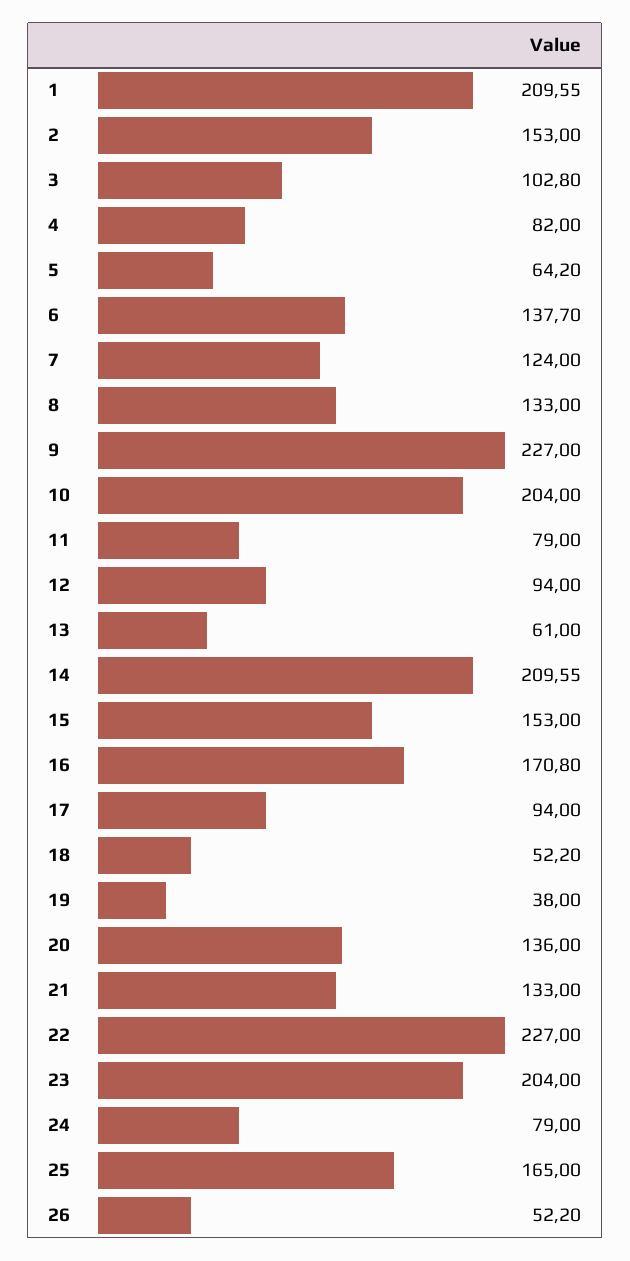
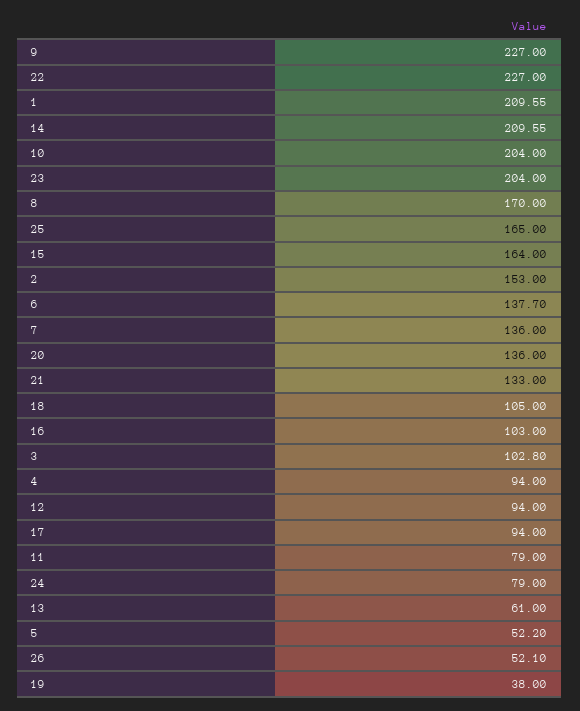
  {
    "1": 209.55,
    "2": 153,
    "3": 102.8,
-   "4": 82,
+   "4": 94,
-   "5": 64.2,
+   "5": 52.2,
    "6": 137.7,
-   "7": 124,
+   "7": 136,
-   "8": 133,
+   "8": 170,
    "9": 227,
    "10": 204,
    "11": 79,
    "12": 94,
    "13": 61,
    "14": 209.55,
-   "15": 153,
+   "15": 164,
-   "16": 170.8,
+   "16": 103,
    "17": 94,
-   "18": 52.2,
+   "18": 105,
    "19": 38,
    "20": 136,
    "21": 133,
    "22": 227,
    "23": 204,
    "24": 79,
    "25": 165,
-   "26": 52.2
+   "26": 52.1
  }

